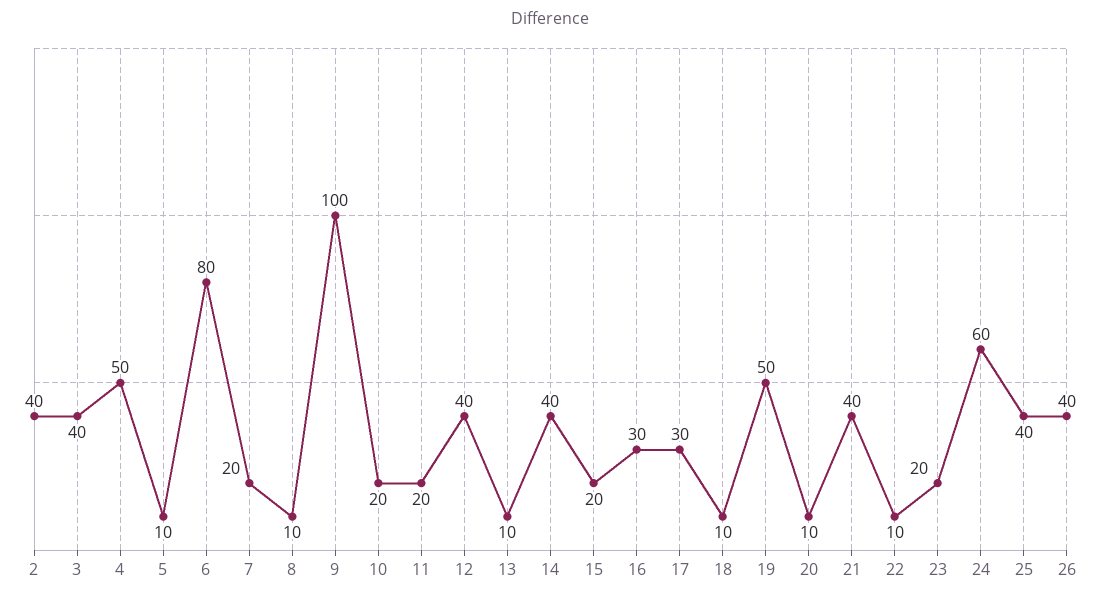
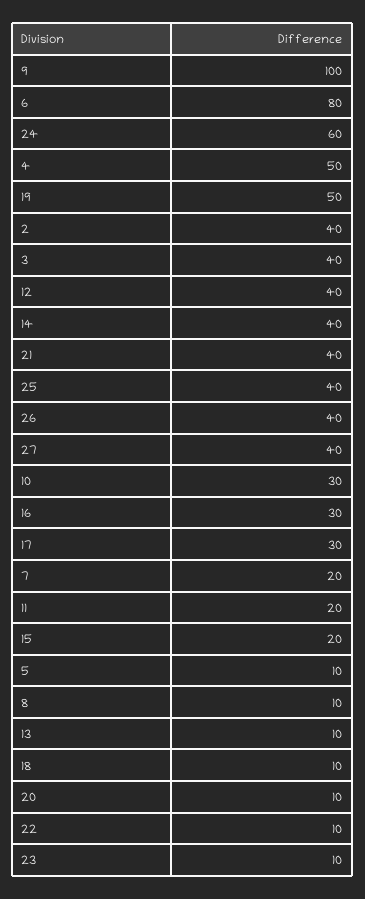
  {
    "2": 40,
    "3": 40,
    "4": 50,
    "5": 10,
    "6": 80,
    "7": 20,
    "8": 10,
    "9": 100,
-   "10": 20,
+   "10": 30,
    "11": 20,
    "12": 40,
    "13": 10,
    "14": 40,
    "15": 20,
    "16": 30,
    "17": 30,
    "18": 10,
    "19": 50,
    "20": 10,
    "21": 40,
    "22": 10,
-   "23": 20,
+   "23": 10,
    "24": 60,
    "25": 40,
-   "26": 40
+   "26": 40,
+   "27": 40
  }

